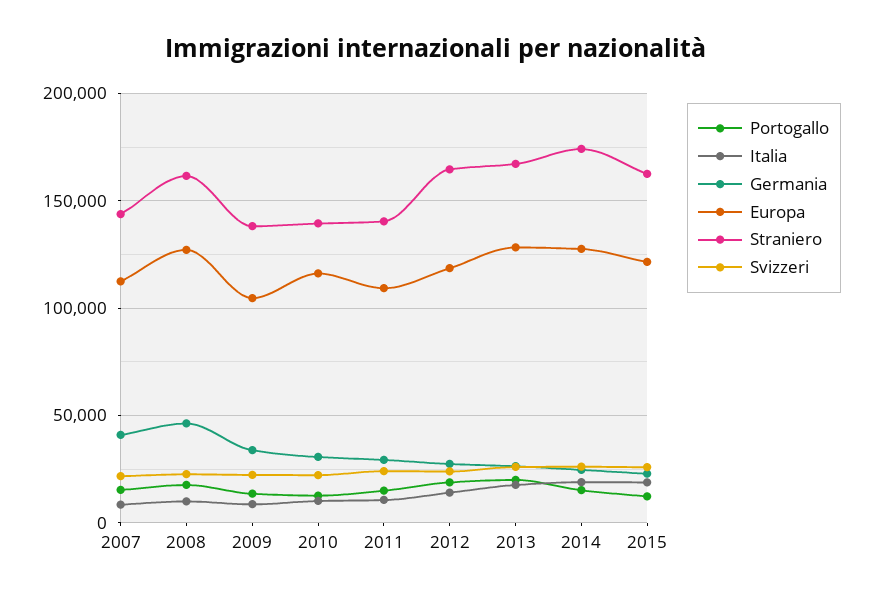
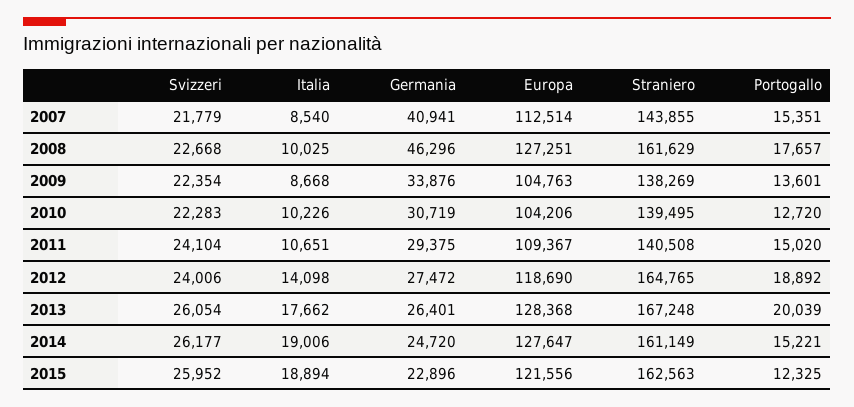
  {
    "Portogallo": {
      "2007": 15351,
      "2008": 17657,
      "2009": 13601,
      "2010": 12720,
      "2011": 15020,
      "2012": 18892,
      "2013": 20039,
      "2014": 15221,
      "2015": 12325
    },
    "Italia": {
      "2007": 8540,
      "2008": 10025,
      "2009": 8668,
      "2010": 10226,
      "2011": 10651,
      "2012": 14098,
      "2013": 17662,
      "2014": 19006,
      "2015": 18894
    },
    "Germania": {
      "2007": 40941,
      "2008": 46296,
      "2009": 33876,
      "2010": 30719,
      "2011": 29375,
      "2012": 27472,
      "2013": 26401,
      "2014": 24720,
      "2015": 22896
    },
    "Europa": {
      "2007": 112514,
      "2008": 127251,
      "2009": 104763,
-     "2010": 115000,
+     "2010": 104206,
      "2011": 109367,
      "2012": 118690,
      "2013": 128368,
      "2014": 127647,
      "2015": 121556
    },
    "Straniero": {
      "2007": 143855,
      "2008": 161629,
      "2009": 138269,
      "2010": 139495,
      "2011": 140508,
      "2012": 164765,
      "2013": 167248,
-     "2014": 175000,
+     "2014": 161149,
      "2015": 162563
    },
    "Svizzeri": {
      "2007": 21779,
      "2008": 22668,
      "2009": 22354,
      "2010": 22283,
      "2011": 24104,
      "2012": 24006,
      "2013": 26054,
      "2014": 26177,
      "2015": 25952
    }
  }

